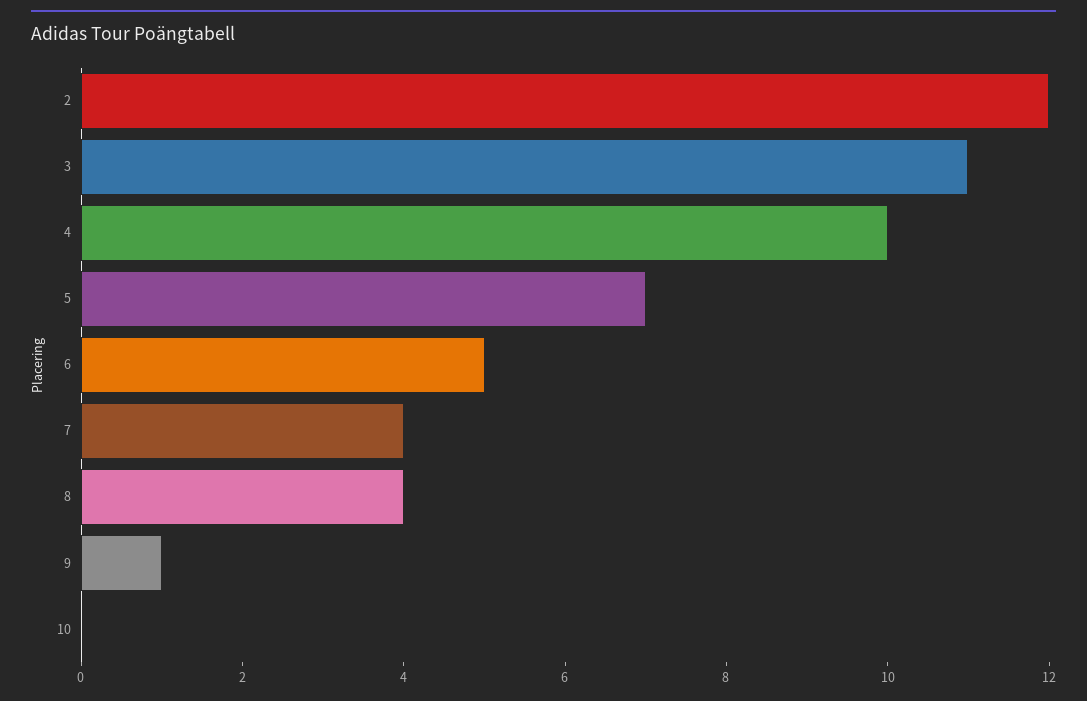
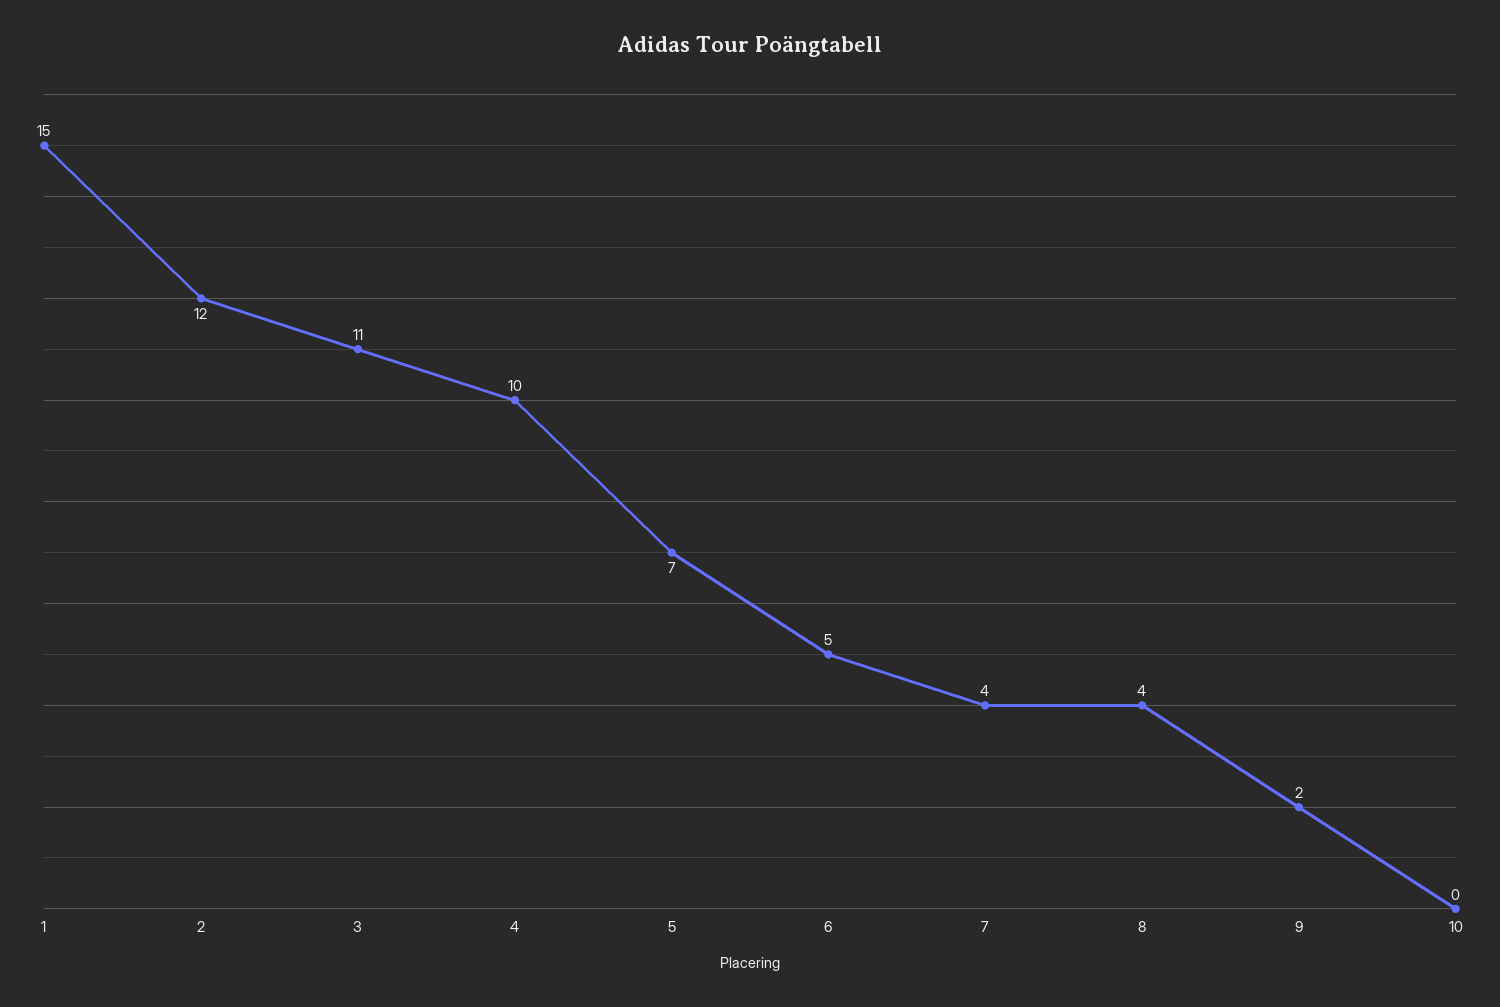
  {
    "2": 12,
    "3": 11,
    "4": 10,
    "5": 7,
    "6": 5,
    "7": 4,
    "8": 4,
-   "9": 1,
+   "9": 2,
-   "10": 0
+   "10": 0,
+   "1": 15
  }

